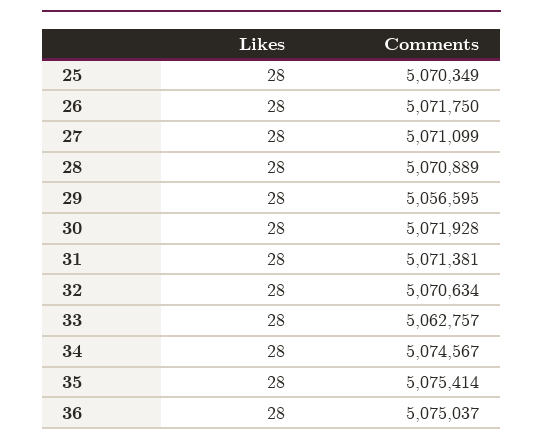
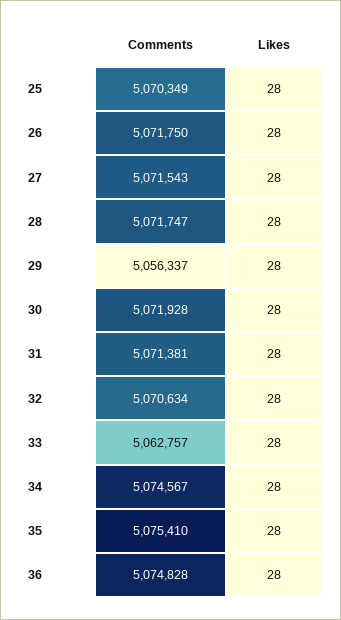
  {
    "Likes": {
      "25": 28,
      "26": 28,
      "27": 28,
      "28": 28,
      "29": 28,
      "30": 28,
      "31": 28,
      "32": 28,
      "33": 28,
      "34": 28,
      "35": 28,
      "36": 28
    },
    "Comments": {
      "25": 5070349,
      "26": 5071750,
-     "27": 5071099,
+     "27": 5071543,
-     "28": 5070889,
+     "28": 5071747,
-     "29": 5056595,
+     "29": 5056337,
      "30": 5071928,
      "31": 5071381,
      "32": 5070634,
      "33": 5062757,
      "34": 5074567,
-     "35": 5075414,
+     "35": 5075410,
-     "36": 5075037
+     "36": 5074828
    }
  }

